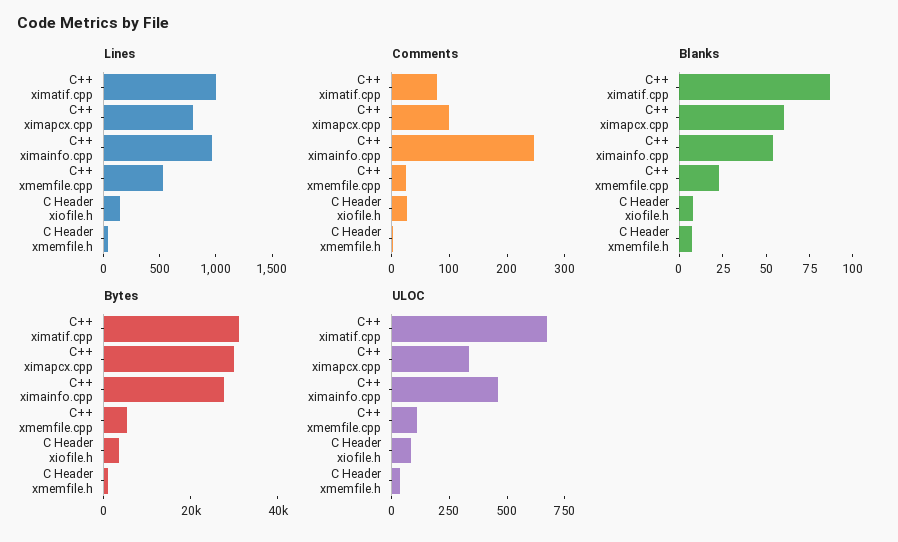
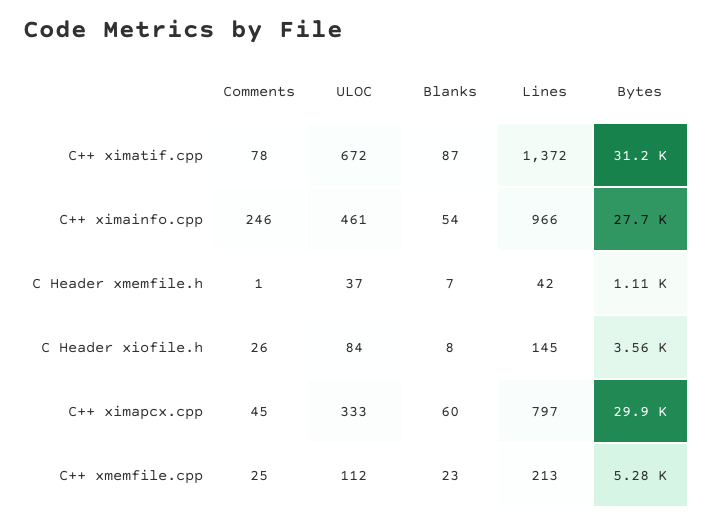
  {
    "Lines": {
-     "C++ ximatif.cpp": 1000,
+     "C++ ximatif.cpp": 1372,
      "C++ ximapcx.cpp": 797,
      "C++ ximainfo.cpp": 966,
-     "C++ xmemfile.cpp": 500,
+     "C++ xmemfile.cpp": 213,
      "C Header xiofile.h": 145,
      "C Header xmemfile.h": 42
    },
    "Comments": {
      "C++ ximatif.cpp": 78,
-     "C++ ximapcx.cpp": 100,
+     "C++ ximapcx.cpp": 45,
      "C++ ximainfo.cpp": 246,
      "C++ xmemfile.cpp": 25,
      "C Header xiofile.h": 26,
      "C Header xmemfile.h": 1
    },
    "Blanks": {
      "C++ ximatif.cpp": 87,
      "C++ ximapcx.cpp": 60,
      "C++ ximainfo.cpp": 54,
      "C++ xmemfile.cpp": 23,
      "C Header xiofile.h": 8,
      "C Header xmemfile.h": 7
    },
    "Bytes": {
      "C++ ximatif.cpp": 31200,
      "C++ ximapcx.cpp": 29900,
      "C++ ximainfo.cpp": 27700,
      "C++ xmemfile.cpp": 5280,
      "C Header xiofile.h": 3560,
      "C Header xmemfile.h": 1110
    },
    "ULOC": {
      "C++ ximatif.cpp": 672,
      "C++ ximapcx.cpp": 333,
      "C++ ximainfo.cpp": 461,
      "C++ xmemfile.cpp": 112,
      "C Header xiofile.h": 84,
      "C Header xmemfile.h": 37
    }
  }

